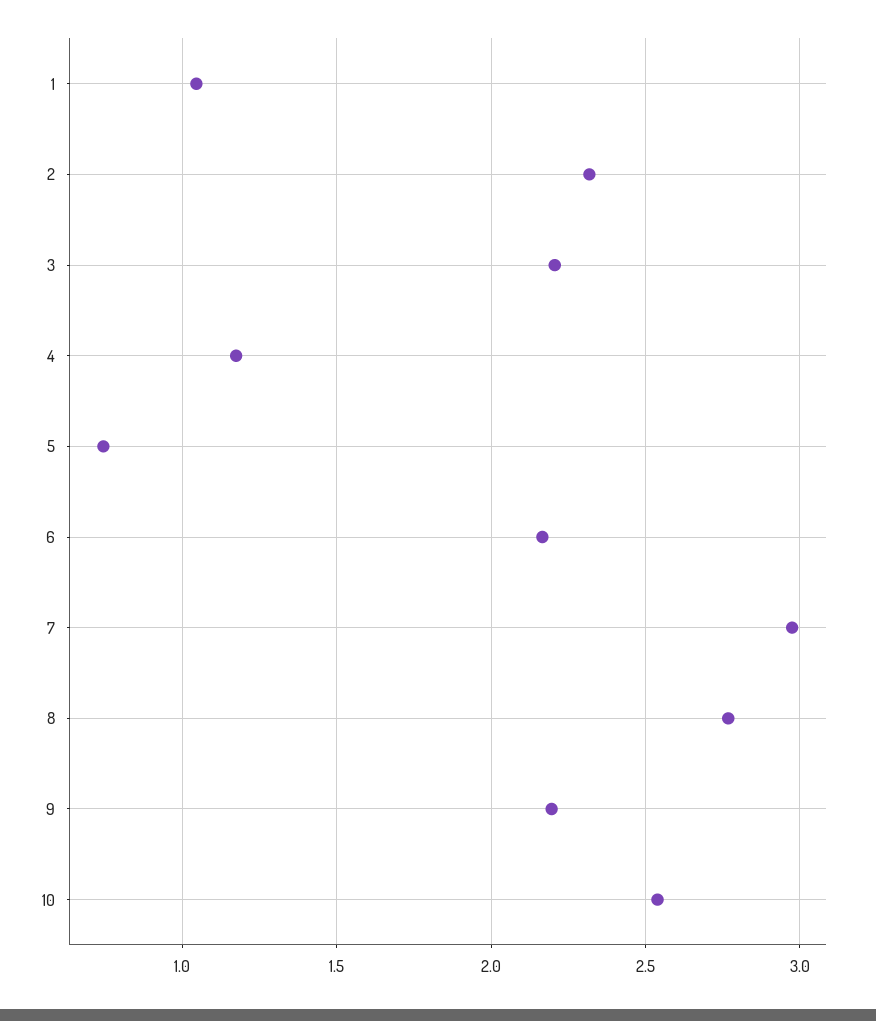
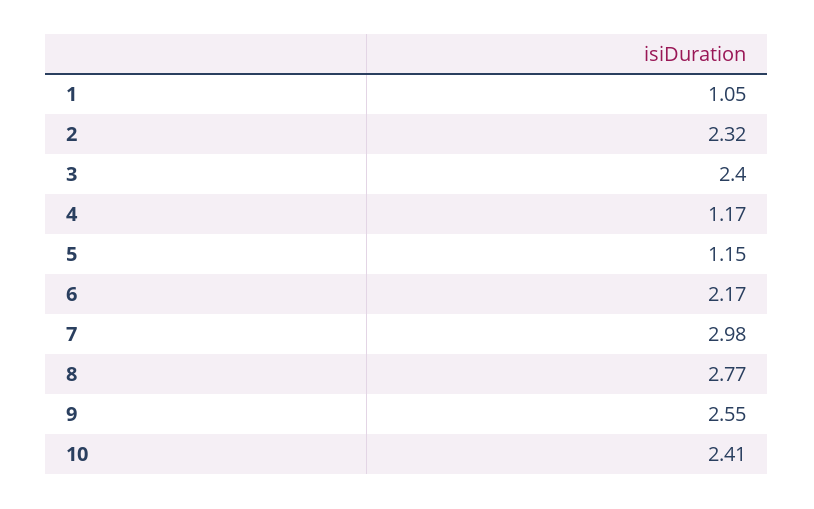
  {
    "1": 1.05,
    "2": 2.32,
-   "3": 2.2,
+   "3": 2.4,
    "4": 1.17,
-   "5": 0.75,
+   "5": 1.15,
    "6": 2.17,
    "7": 2.98,
    "8": 2.77,
-   "9": 2.2,
+   "9": 2.55,
-   "10": 2.55
+   "10": 2.41
  }

